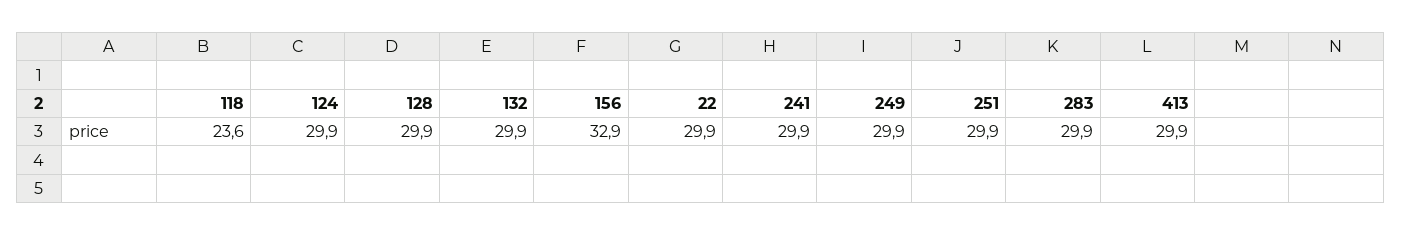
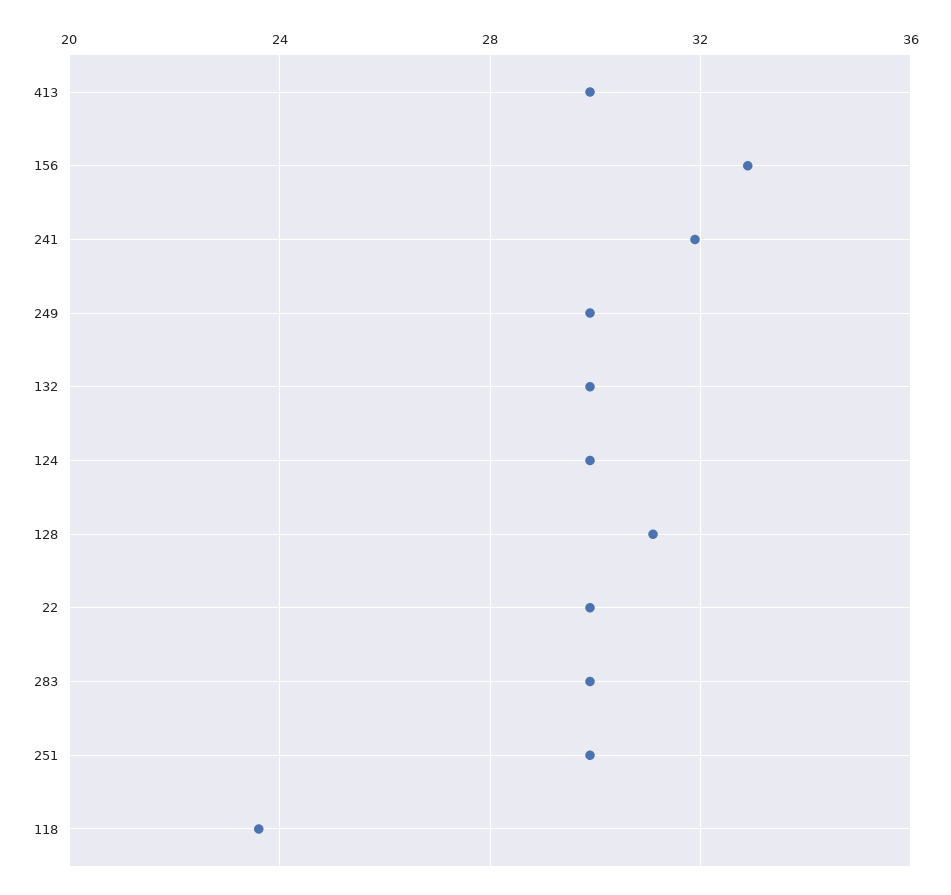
  {
    "118": 23.6,
    "124": 29.9,
-   "128": 29.9,
+   "128": 31,
    "132": 29.9,
    "156": 32.9,
    "22": 29.9,
-   "241": 29.9,
+   "241": 32,
    "249": 29.9,
    "251": 29.9,
    "283": 29.9,
    "413": 29.9
  }

